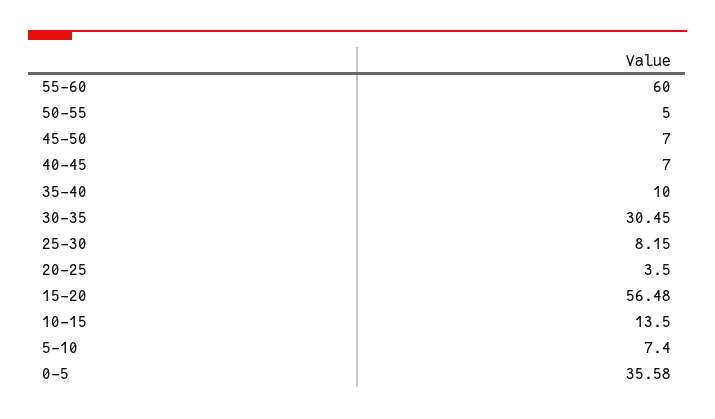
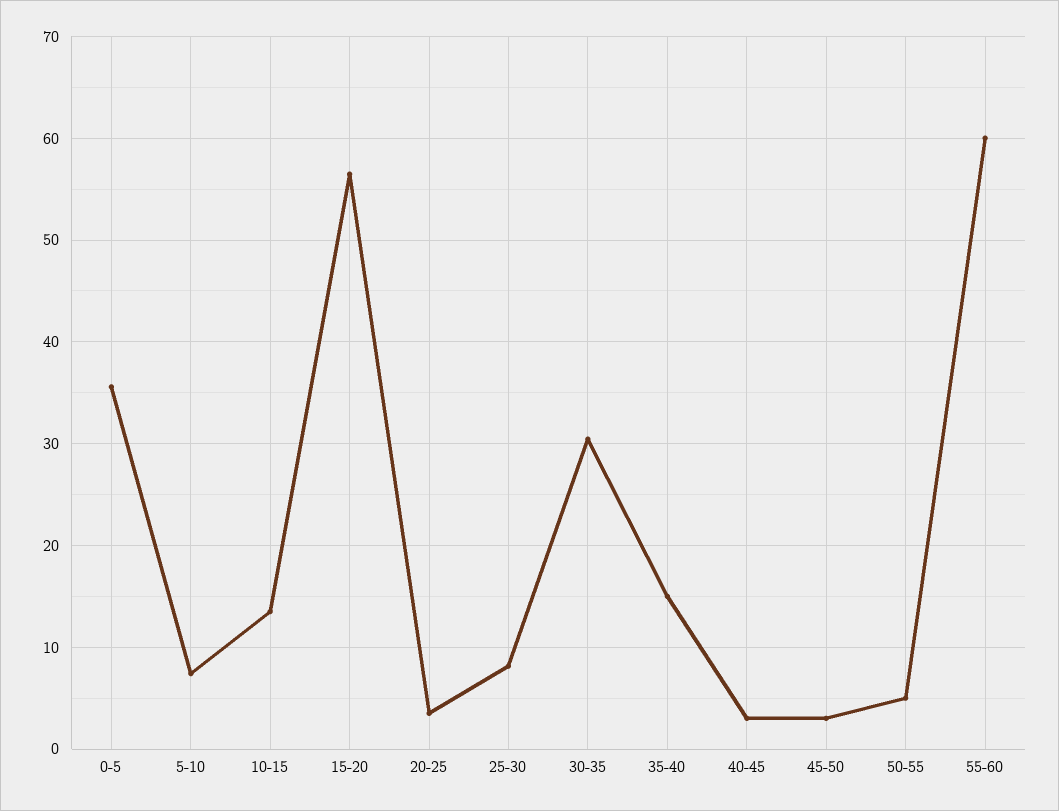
  {
    "55-60": 60,
    "50-55": 5,
-   "45-50": 7,
+   "45-50": 3,
-   "40-45": 7,
+   "40-45": 3,
-   "35-40": 10,
+   "35-40": 15,
    "30-35": 30.45,
    "25-30": 8.15,
    "20-25": 3.5,
    "15-20": 56.48,
    "10-15": 13.5,
    "5-10": 7.4,
    "0-5": 35.58
  }

